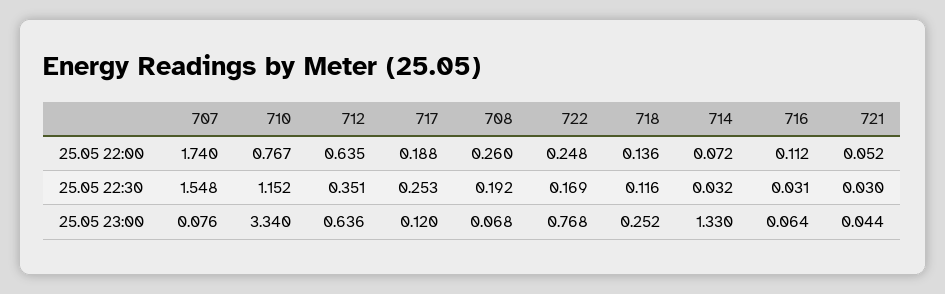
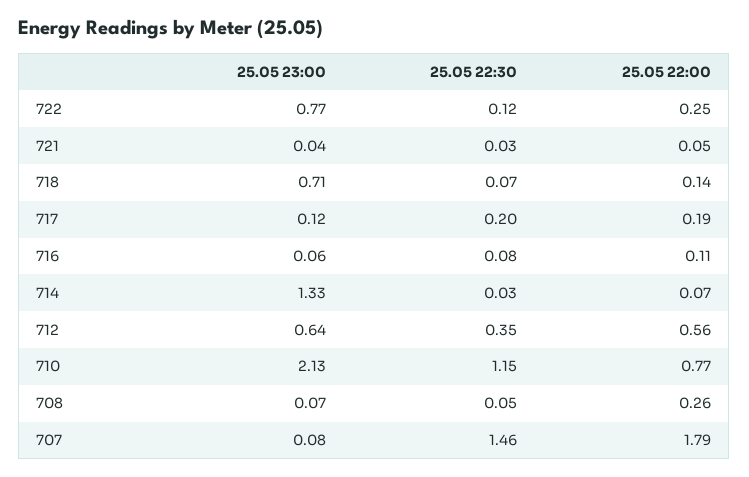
  {
    "707": {
-     "25.05 22:00": 1.74,
+     "25.05 22:00": 1.79,
-     "25.05 22:30": 1.548,
+     "25.05 22:30": 1.46,
      "25.05 23:00": 0.076
    },
    "710": {
      "25.05 22:00": 0.767,
      "25.05 22:30": 1.152,
-     "25.05 23:00": 3.34
+     "25.05 23:00": 2.13
    },
    "712": {
-     "25.05 22:00": 0.635,
+     "25.05 22:00": 0.56,
      "25.05 22:30": 0.351,
      "25.05 23:00": 0.636
    },
    "717": {
      "25.05 22:00": 0.188,
-     "25.05 22:30": 0.253,
+     "25.05 22:30": 0.2,
      "25.05 23:00": 0.12
    },
    "708": {
      "25.05 22:00": 0.26,
-     "25.05 22:30": 0.192,
+     "25.05 22:30": 0.05,
      "25.05 23:00": 0.068
    },
    "722": {
      "25.05 22:00": 0.248,
-     "25.05 22:30": 0.169,
+     "25.05 22:30": 0.12,
      "25.05 23:00": 0.768
    },
    "718": {
      "25.05 22:00": 0.136,
-     "25.05 22:30": 0.116,
+     "25.05 22:30": 0.07,
-     "25.05 23:00": 0.252
+     "25.05 23:00": 0.71
    },
    "714": {
      "25.05 22:00": 0.072,
      "25.05 22:30": 0.032,
      "25.05 23:00": 1.33
    },
    "716": {
      "25.05 22:00": 0.112,
-     "25.05 22:30": 0.031,
+     "25.05 22:30": 0.08,
      "25.05 23:00": 0.064
    },
    "721": {
      "25.05 22:00": 0.052,
      "25.05 22:30": 0.03,
      "25.05 23:00": 0.044
    }
  }

